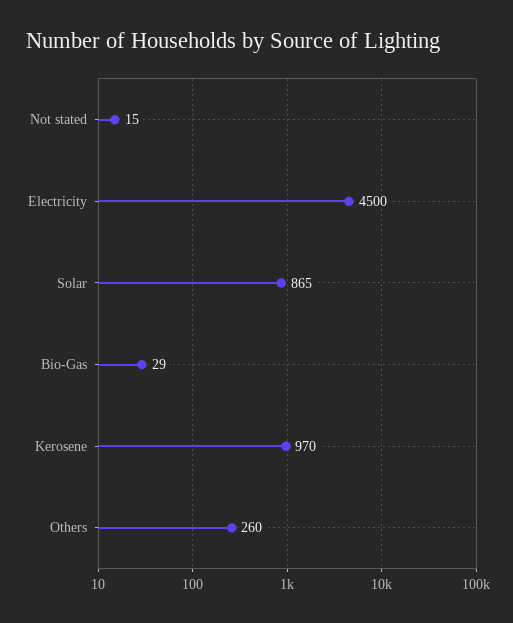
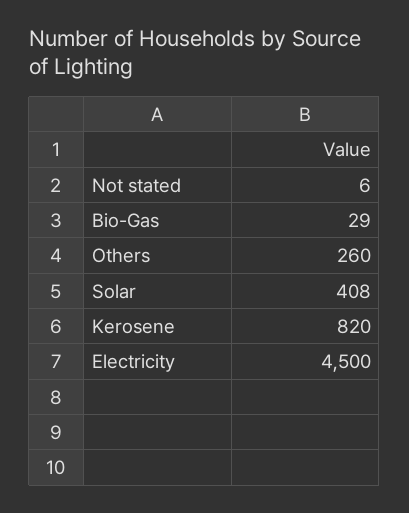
  {
-   "Not stated": 15,
+   "Not stated": 6,
    "Electricity": 4500,
-   "Solar": 865,
+   "Solar": 408,
    "Bio-Gas": 29,
-   "Kerosene": 970,
+   "Kerosene": 820,
    "Others": 260
  }

